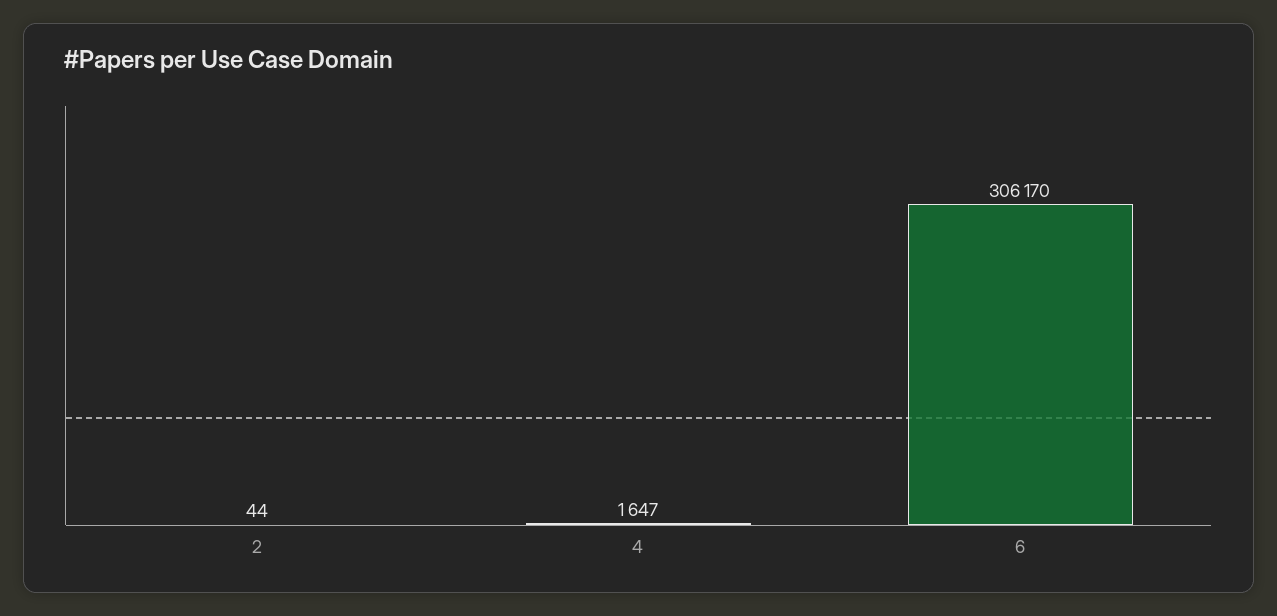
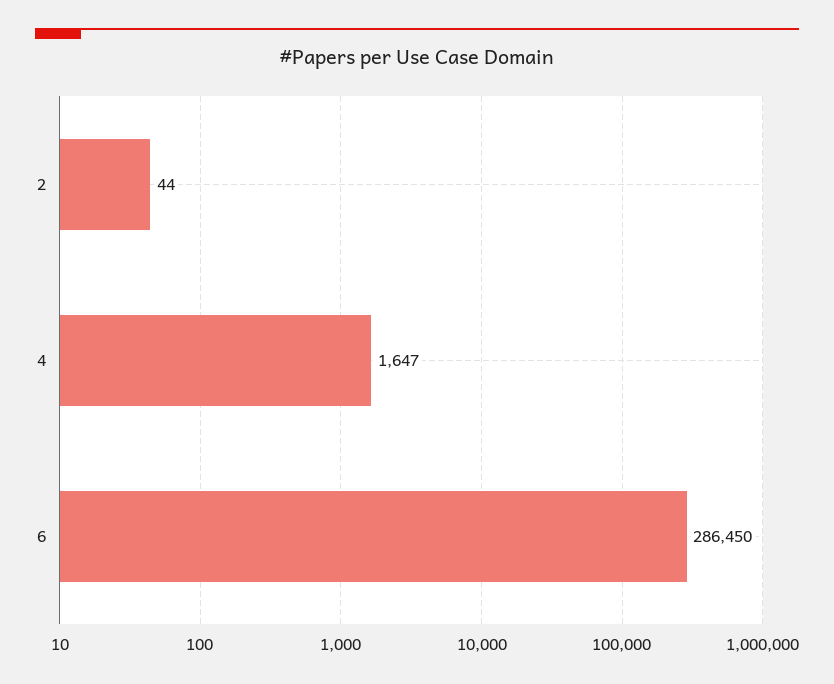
  {
    "2": 44,
    "4": 1647,
-   "6": 306170
+   "6": 286450
  }

